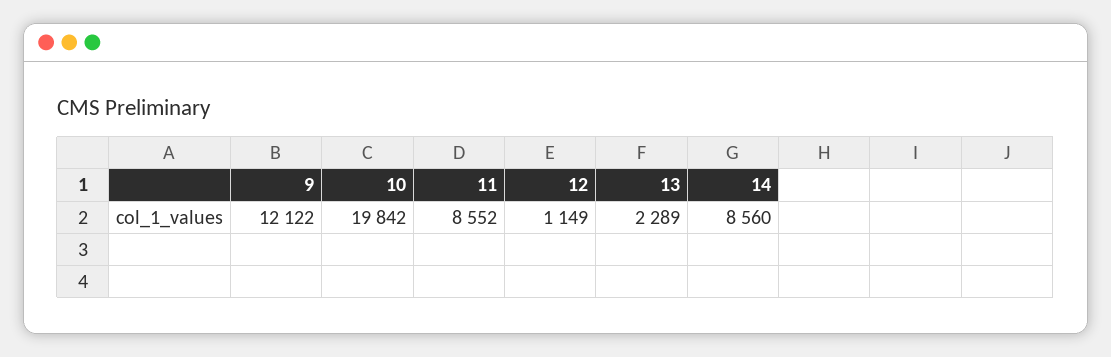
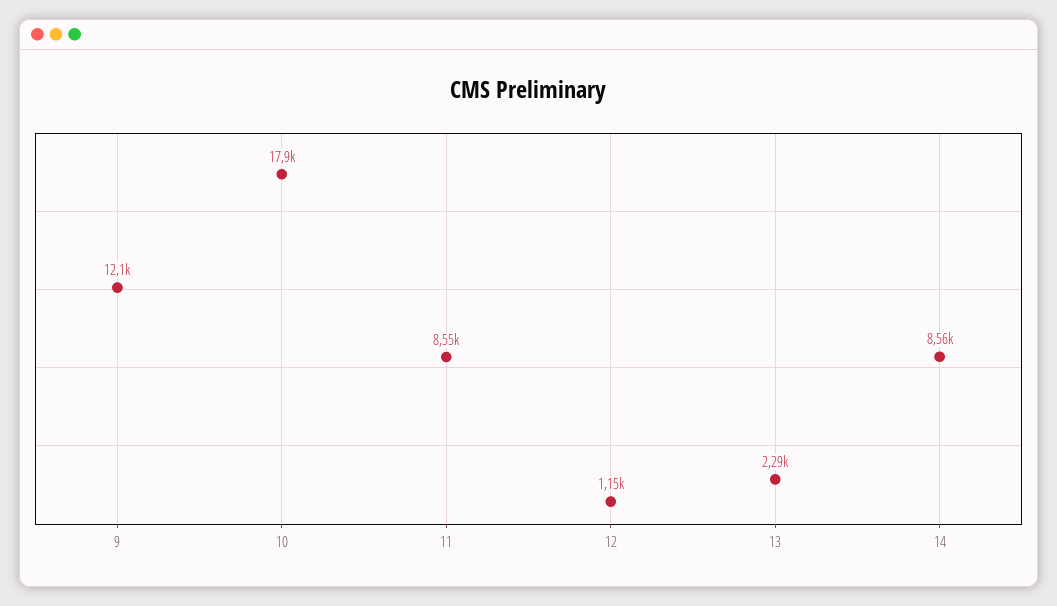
  {
    "9": 12122,
-   "10": 19842,
+   "10": 17900,
    "11": 8552,
    "12": 1149,
    "13": 2289,
    "14": 8560
  }

